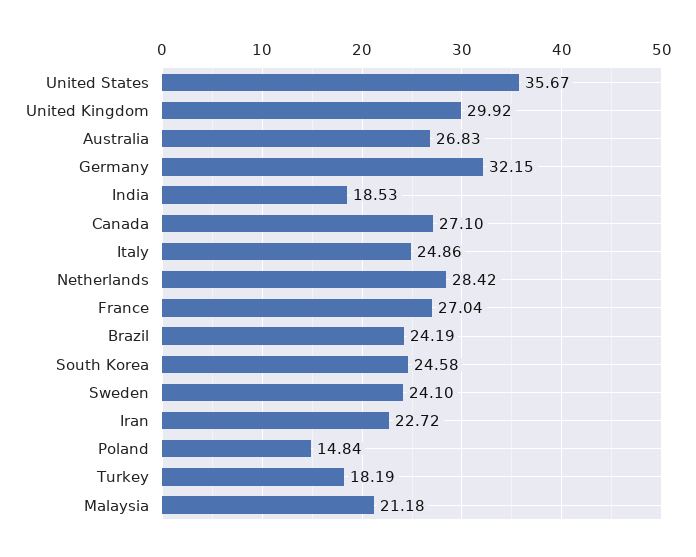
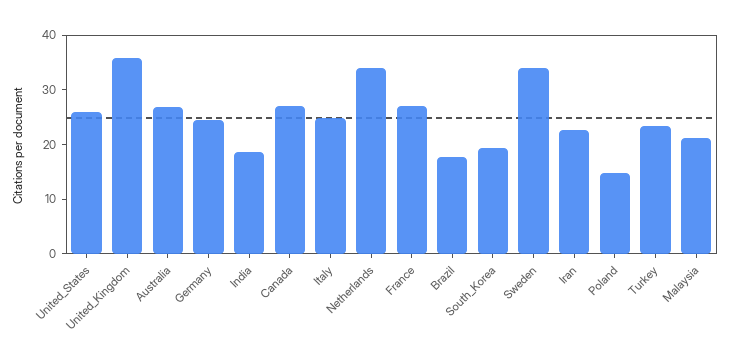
  {
-   "United States": 35.67,
+   "United States": 26,
-   "United Kingdom": 29.92,
+   "United Kingdom": 36,
    "Australia": 26.83,
-   "Germany": 32.15,
+   "Germany": 24,
    "India": 18.53,
    "Canada": 27.1,
    "Italy": 24.86,
-   "Netherlands": 28.42,
+   "Netherlands": 34,
    "France": 27.04,
-   "Brazil": 24.19,
+   "Brazil": 18,
-   "South Korea": 24.58,
+   "South Korea": 20,
-   "Sweden": 24.1,
+   "Sweden": 34,
    "Iran": 22.72,
    "Poland": 14.84,
-   "Turkey": 18.19,
+   "Turkey": 24,
    "Malaysia": 21.18
  }

